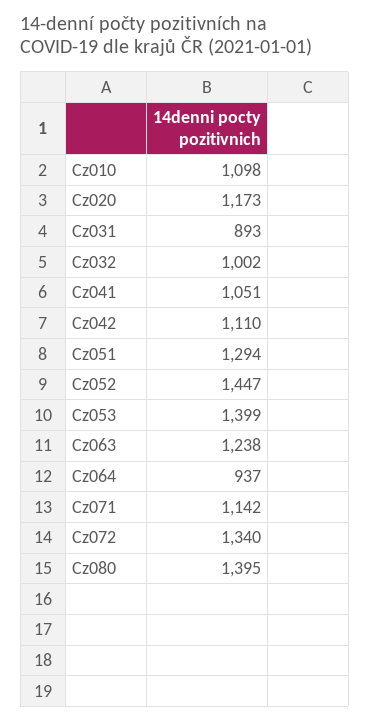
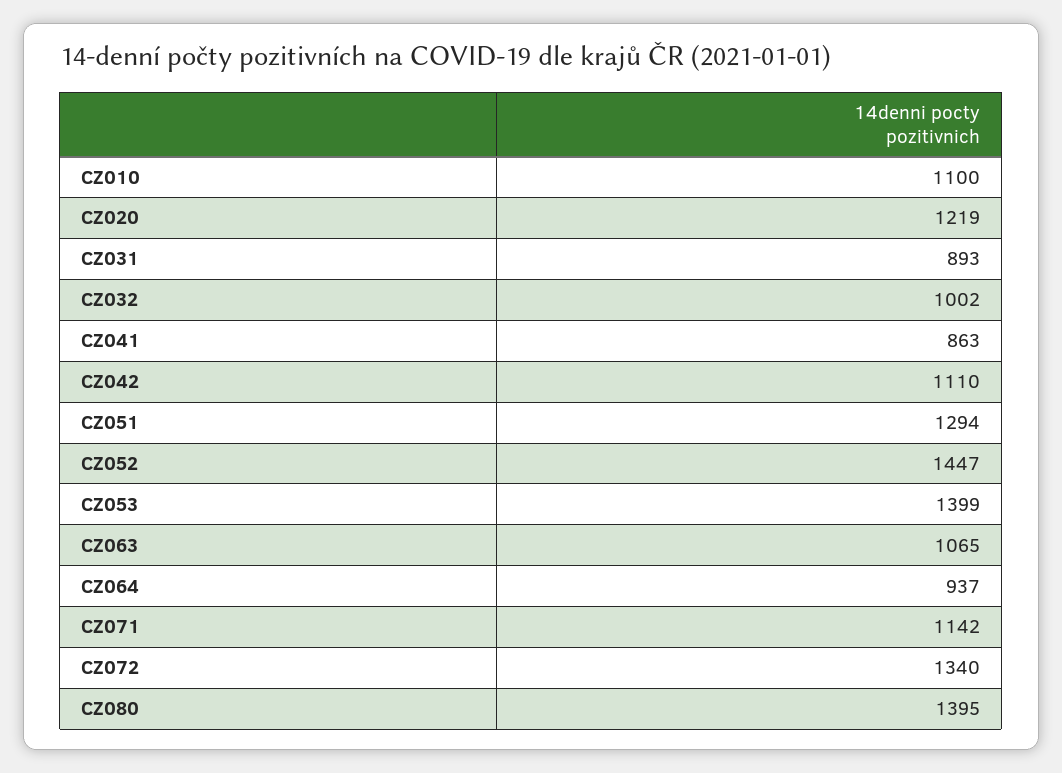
  {
-   "Cz010": 1098,
+   "Cz010": 1100,
-   "Cz020": 1173,
+   "Cz020": 1219,
    "Cz031": 893,
    "Cz032": 1002,
-   "Cz041": 1051,
+   "Cz041": 863,
    "Cz042": 1110,
    "Cz051": 1294,
    "Cz052": 1447,
    "Cz053": 1399,
-   "Cz063": 1238,
+   "Cz063": 1065,
    "Cz064": 937,
    "Cz071": 1142,
    "Cz072": 1340,
    "Cz080": 1395
  }

